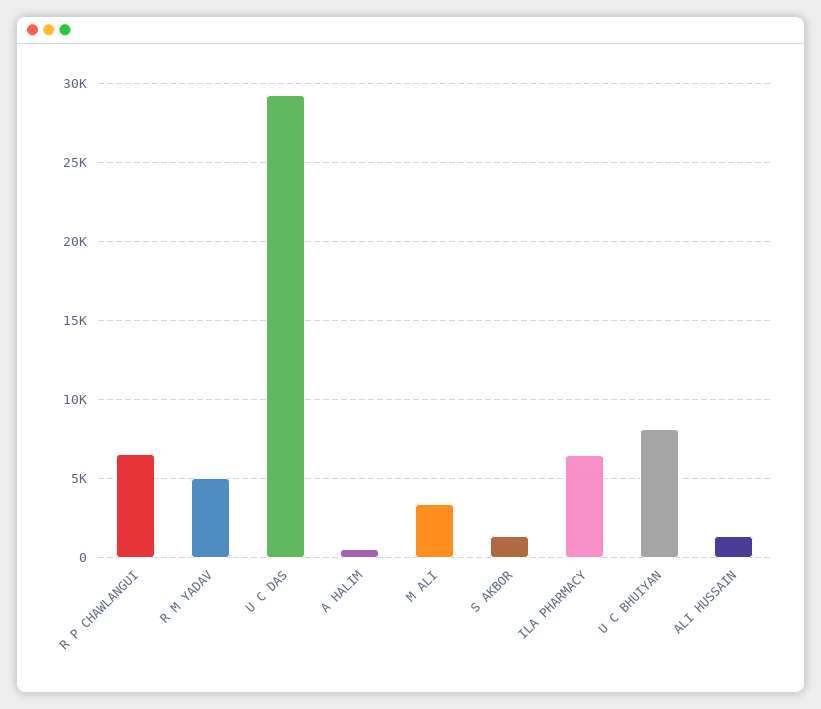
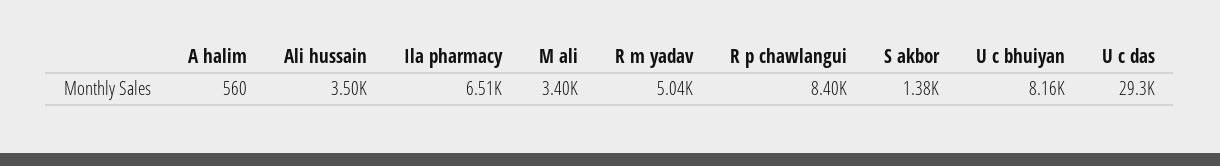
  {
-   "R P CHAWLANGUI": 6500,
+   "R P CHAWLANGUI": 8400,
    "R M YADAV": 5040,
    "U C DAS": 29300,
    "A HALIM": 560,
    "M ALI": 3400,
    "S AKBOR": 1380,
    "ILA PHARMACY": 6510,
    "U C BHUIYAN": 8160,
-   "ALI HUSSAIN": 1500
+   "ALI HUSSAIN": 3500
  }

